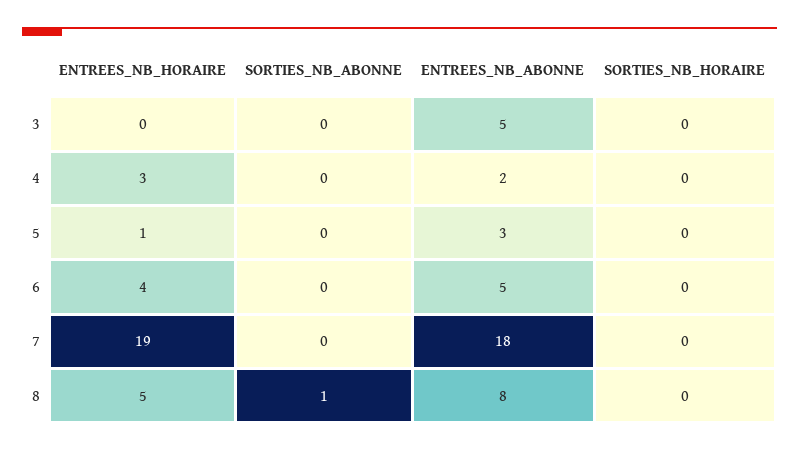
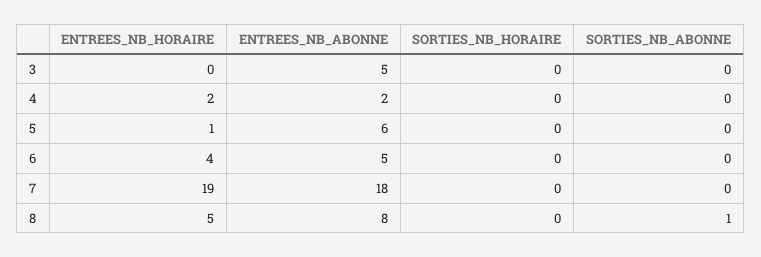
  {
    "ENTREES_NB_HORAIRE": {
      "3": 0,
-     "4": 3,
+     "4": 2,
      "5": 1,
      "6": 4,
      "7": 19,
      "8": 5
    },
    "SORTIES_NB_ABONNE": {
      "3": 0,
      "4": 0,
      "5": 0,
      "6": 0,
      "7": 0,
      "8": 1
    },
    "ENTREES_NB_ABONNE": {
      "3": 5,
      "4": 2,
-     "5": 3,
+     "5": 6,
      "6": 5,
      "7": 18,
      "8": 8
    },
    "SORTIES_NB_HORAIRE": {
      "3": 0,
      "4": 0,
      "5": 0,
      "6": 0,
      "7": 0,
      "8": 0
    }
  }

